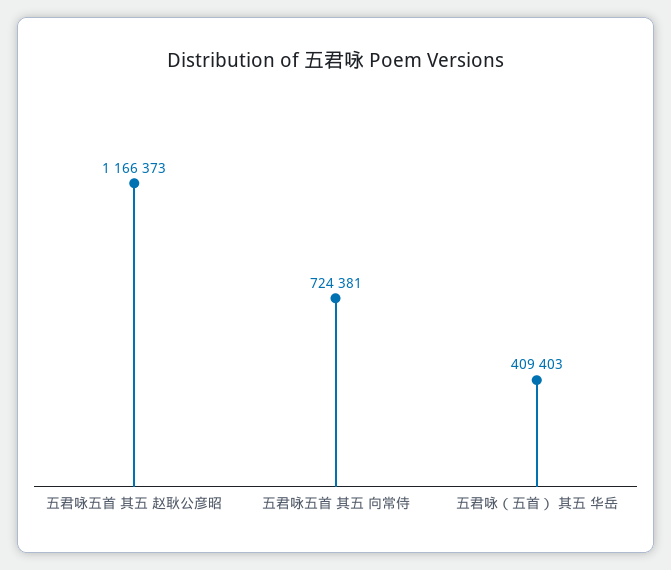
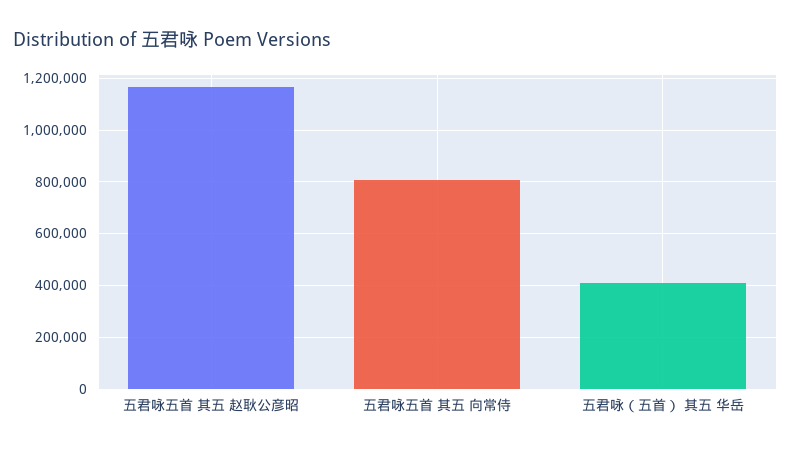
  {
    "五君咏五首 其五 赵耿公彦昭": 1166373,
-   "五君咏五首 其五 向常侍": 724381,
+   "五君咏五首 其五 向常侍": 800000,
    "五君咏（五首） 其五 华岳": 409403
  }

